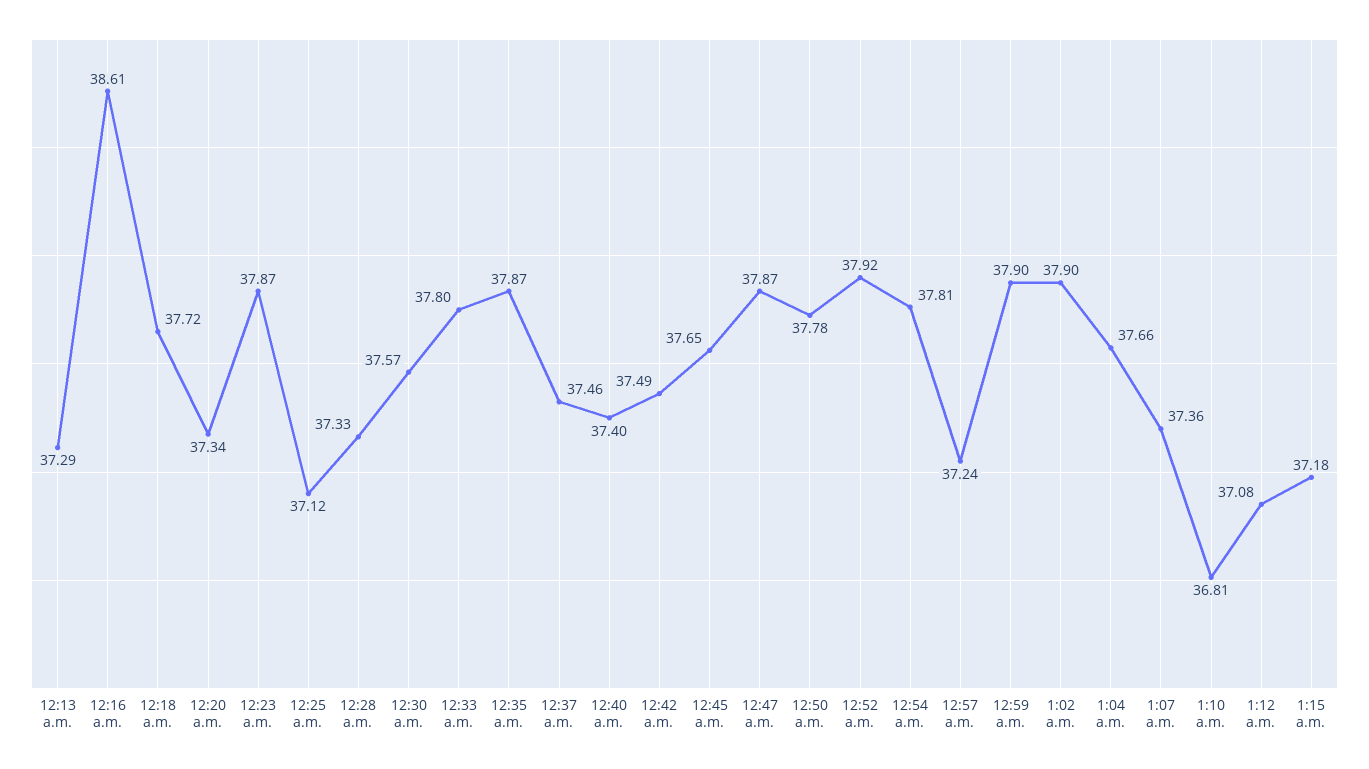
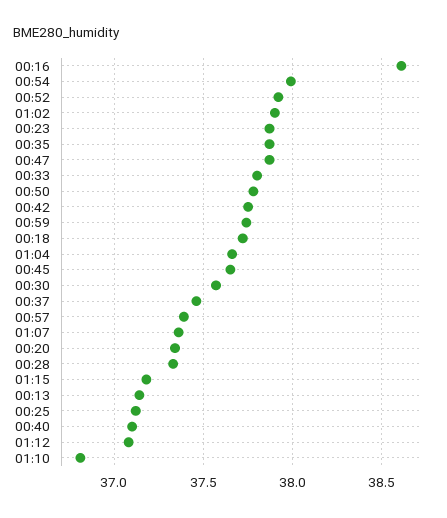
  {
-   "12:13 a.m.": 37.29,
+   "12:13 a.m.": 37.15,
    "12:16 a.m.": 38.61,
    "12:18 a.m.": 37.72,
    "12:20 a.m.": 37.34,
    "12:23 a.m.": 37.87,
    "12:25 a.m.": 37.12,
    "12:28 a.m.": 37.33,
    "12:30 a.m.": 37.57,
    "12:33 a.m.": 37.8,
    "12:35 a.m.": 37.87,
    "12:37 a.m.": 37.46,
-   "12:40 a.m.": 37.4,
+   "12:40 a.m.": 37.1,
-   "12:42 a.m.": 37.49,
+   "12:42 a.m.": 37.75,
    "12:45 a.m.": 37.65,
    "12:47 a.m.": 37.87,
    "12:50 a.m.": 37.78,
    "12:52 a.m.": 37.92,
-   "12:54 a.m.": 37.81,
+   "12:54 a.m.": 38,
-   "12:57 a.m.": 37.24,
+   "12:57 a.m.": 37.4,
-   "12:59 a.m.": 37.9,
+   "12:59 a.m.": 37.75,
    "1:02 a.m.": 37.9,
    "1:04 a.m.": 37.66,
    "1:07 a.m.": 37.36,
    "1:10 a.m.": 36.81,
    "1:12 a.m.": 37.08,
    "1:15 a.m.": 37.18
  }

